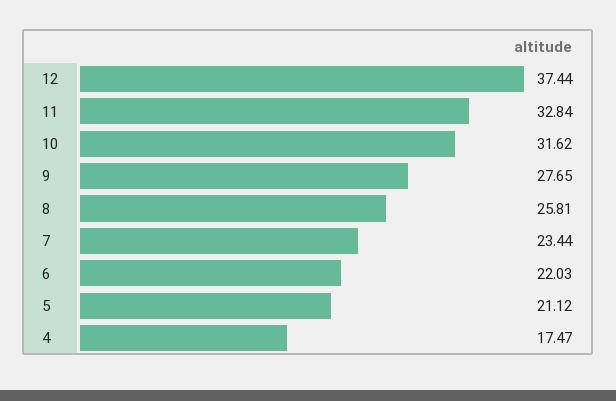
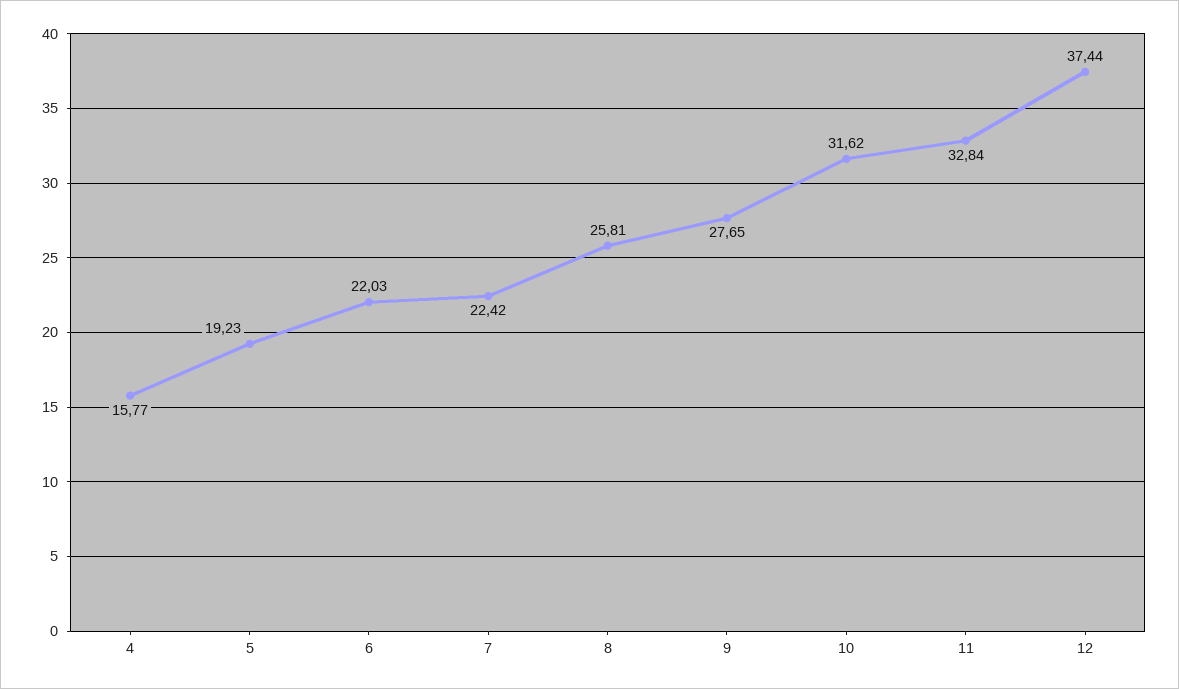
  {
    "12": 37.44,
    "11": 32.84,
    "10": 31.62,
    "9": 27.65,
    "8": 25.81,
-   "7": 23.44,
+   "7": 22.42,
    "6": 22.03,
-   "5": 21.12,
+   "5": 19.23,
-   "4": 17.47
+   "4": 15.77
  }

